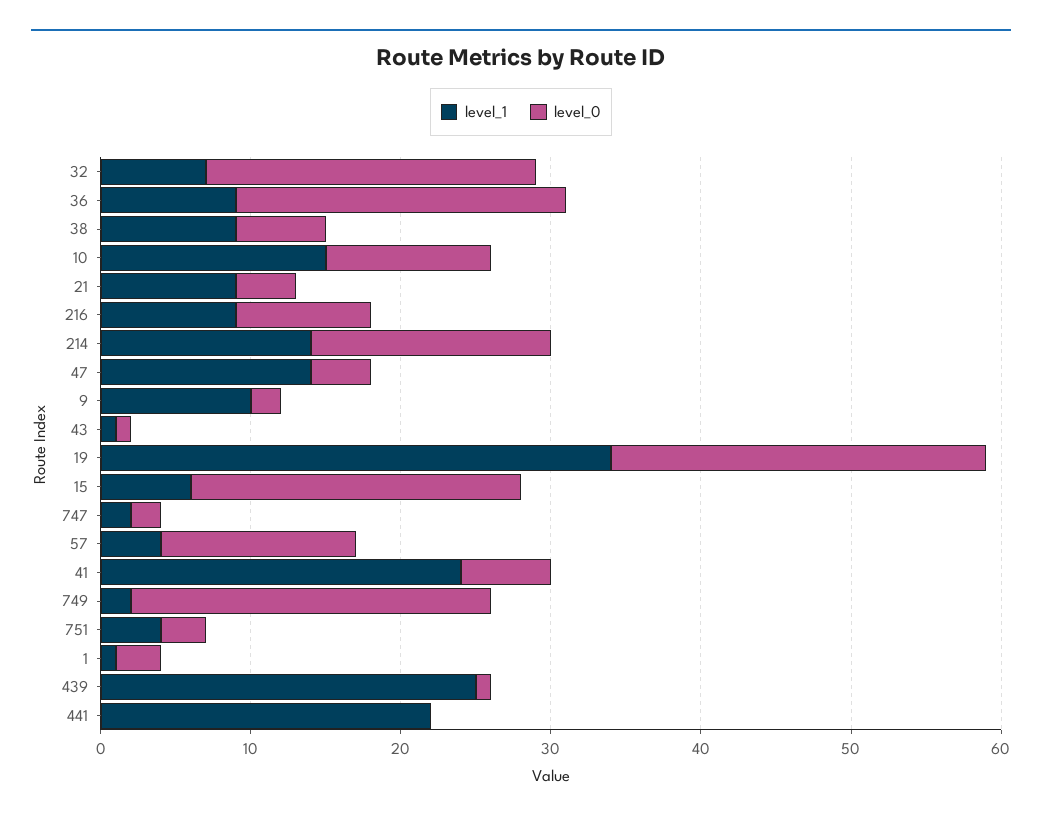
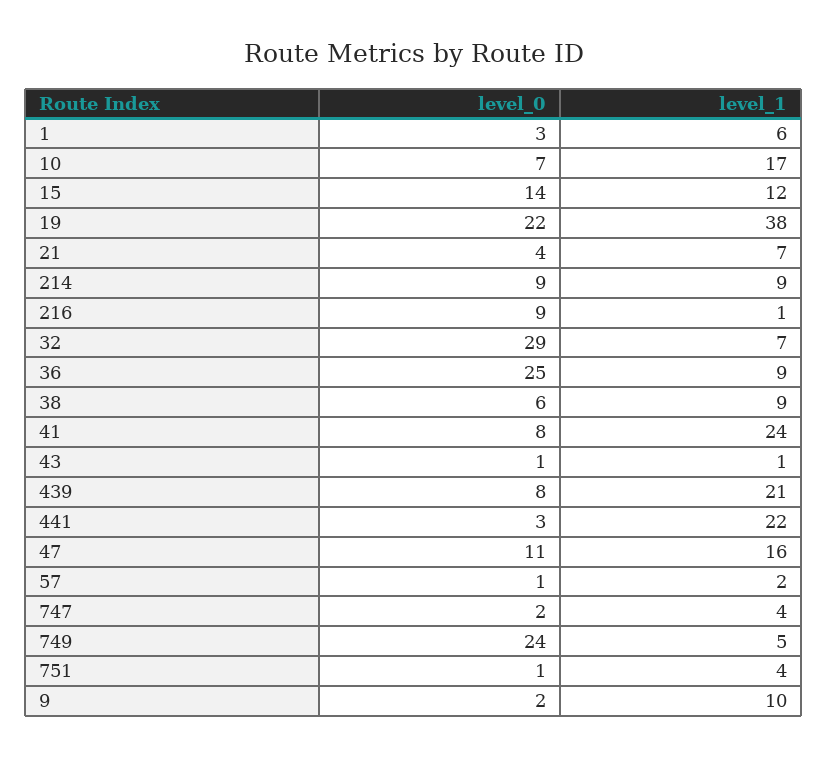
  {
    "level_1": {
      "32": 7,
      "36": 9,
      "38": 9,
-     "10": 15,
+     "10": 17,
-     "21": 9,
+     "21": 7,
-     "216": 9,
+     "216": 1,
-     "214": 14,
+     "214": 9,
-     "47": 14,
+     "47": 16,
      "9": 10,
      "43": 1,
-     "19": 34,
+     "19": 38,
-     "15": 6,
+     "15": 12,
-     "747": 2,
+     "747": 4,
-     "57": 4,
+     "57": 2,
      "41": 24,
-     "749": 2,
+     "749": 5,
      "751": 4,
-     "1": 1,
+     "1": 6,
-     "439": 25,
+     "439": 21,
      "441": 22
    },
    "level_0": {
-     "32": 22,
+     "32": 29,
-     "36": 22,
+     "36": 25,
      "38": 6,
-     "10": 11,
+     "10": 7,
      "21": 4,
      "216": 9,
-     "214": 16,
+     "214": 9,
-     "47": 4,
+     "47": 11,
      "9": 2,
      "43": 1,
-     "19": 25,
+     "19": 22,
-     "15": 22,
+     "15": 14,
      "747": 2,
-     "57": 13,
+     "57": 1,
-     "41": 6,
+     "41": 8,
      "749": 24,
-     "751": 3,
+     "751": 1,
      "1": 3,
-     "439": 1,
+     "439": 8,
-     "441": 0
+     "441": 3
    }
  }

